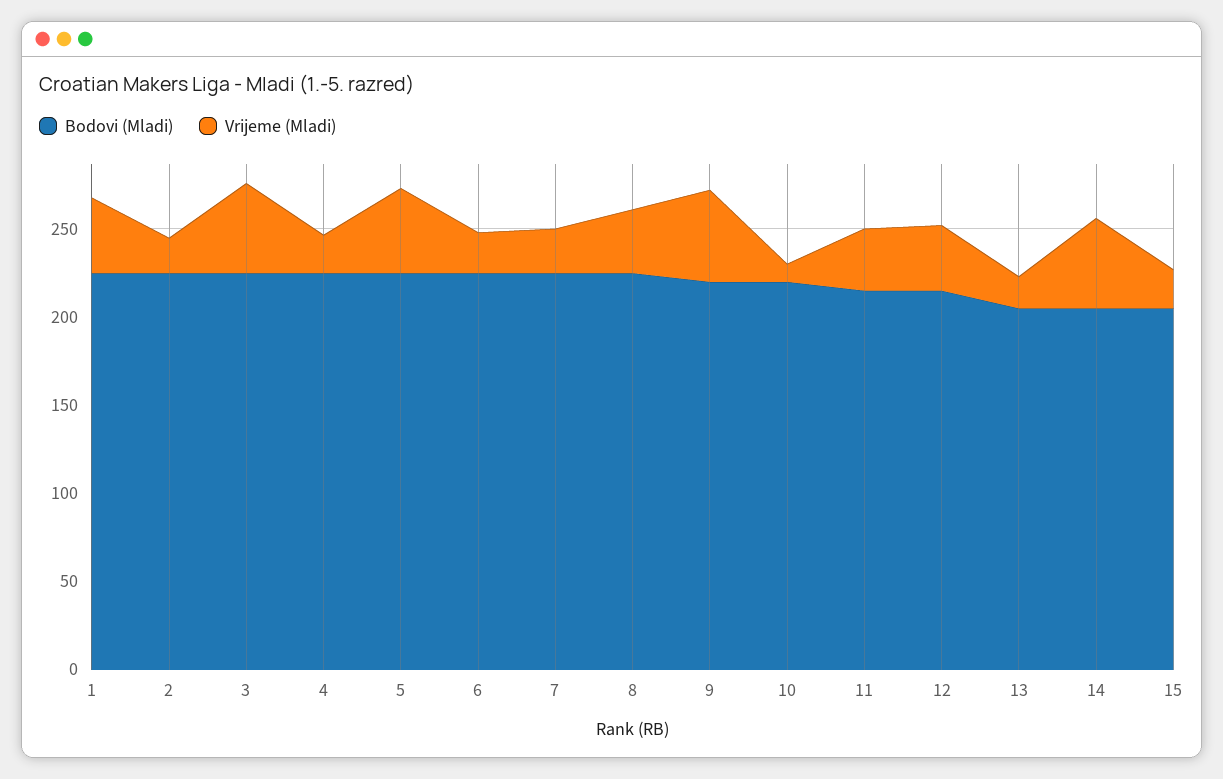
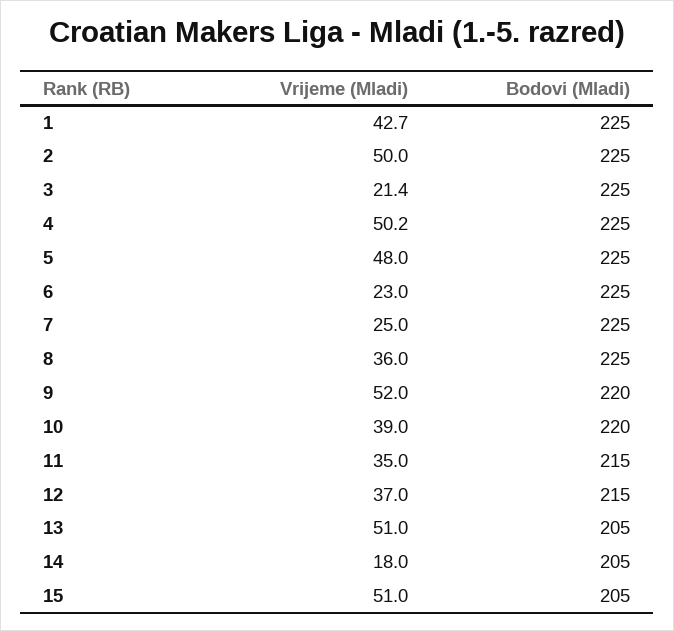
  {
    "Bodovi (Mladi)": {
      "1": 225,
      "2": 225,
      "3": 225,
      "4": 225,
      "5": 225,
      "6": 225,
      "7": 225,
      "8": 225,
      "9": 220,
      "10": 220,
      "11": 215,
      "12": 215,
      "13": 205,
      "14": 205,
      "15": 205
    },
    "Vrijeme (Mladi)": {
      "1": 42.7,
-     "2": 20,
+     "2": 50,
-     "3": 50,
+     "3": 21.4,
-     "4": 20,
+     "4": 50.2,
      "5": 48,
      "6": 23,
      "7": 25,
      "8": 36,
      "9": 52,
-     "10": 10,
+     "10": 39,
      "11": 35,
      "12": 37,
-     "13": 20,
+     "13": 51,
-     "14": 50,
+     "14": 18,
-     "15": 20
+     "15": 51
    }
  }

